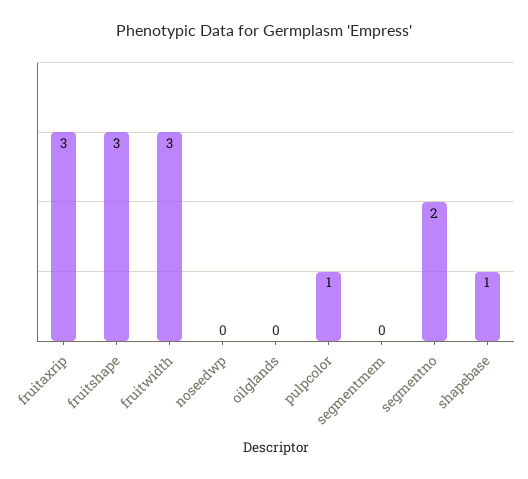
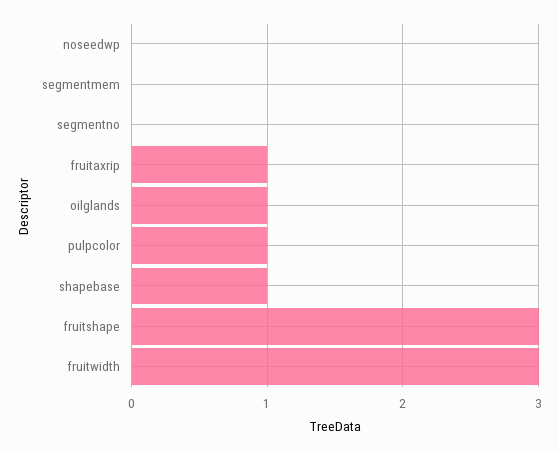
  {
-   "fruitaxrip": 3,
+   "fruitaxrip": 1,
    "fruitshape": 3,
    "fruitwidth": 3,
    "noseedwp": 0,
-   "oilglands": 0,
+   "oilglands": 1,
    "pulpcolor": 1,
    "segmentmem": 0,
-   "segmentno": 2,
+   "segmentno": 0,
    "shapebase": 1
  }

